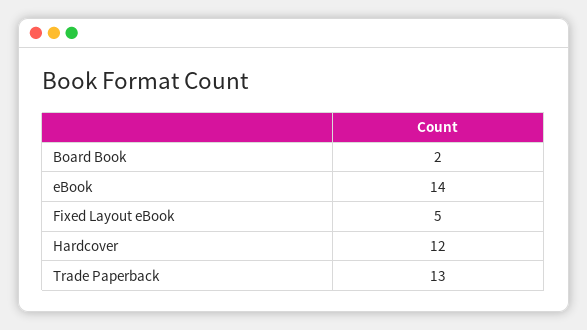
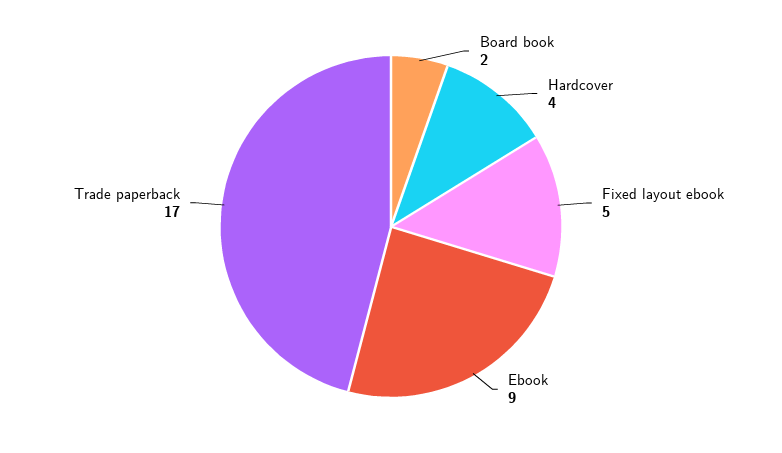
  {
    "Board Book": 2,
-   "eBook": 14,
+   "eBook": 9,
    "Fixed Layout eBook": 5,
-   "Hardcover": 12,
+   "Hardcover": 4,
-   "Trade Paperback": 13
+   "Trade Paperback": 17
  }

